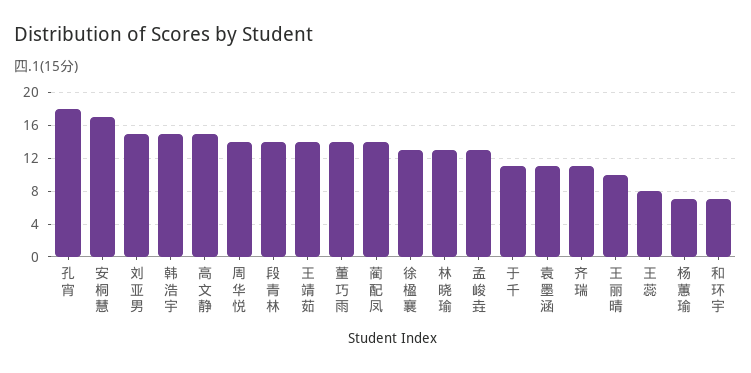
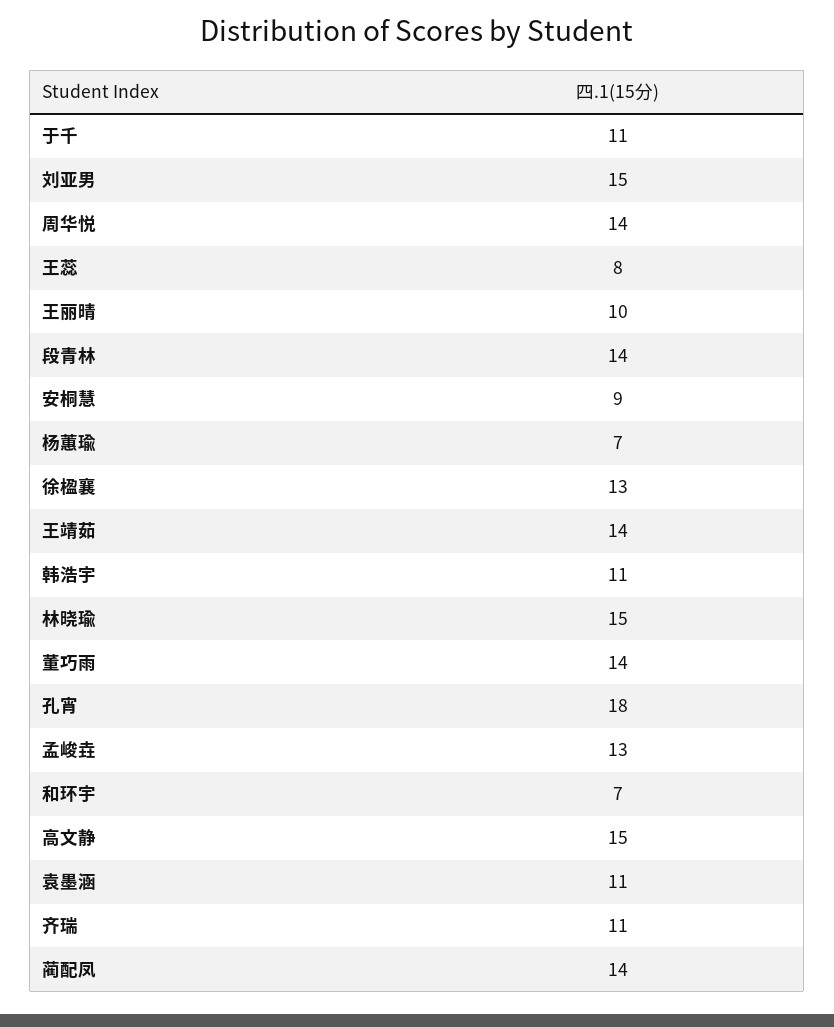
  {
    "孔宵": 18,
-   "安桐慧": 17,
+   "安桐慧": 9,
    "刘亚男": 15,
-   "韩浩宇": 15,
+   "韩浩宇": 11,
    "高文静": 15,
    "周华悦": 14,
    "段青林": 14,
    "王靖茹": 14,
    "董巧雨": 14,
    "蔺配凤": 14,
    "徐楹襄": 13,
-   "林晓瑜": 13,
+   "林晓瑜": 15,
    "孟峻垚": 13,
    "于千": 11,
    "袁墨涵": 11,
    "齐瑞": 11,
    "王丽晴": 10,
    "王蕊": 8,
    "杨蕙瑜": 7,
    "和环宇": 7
  }

